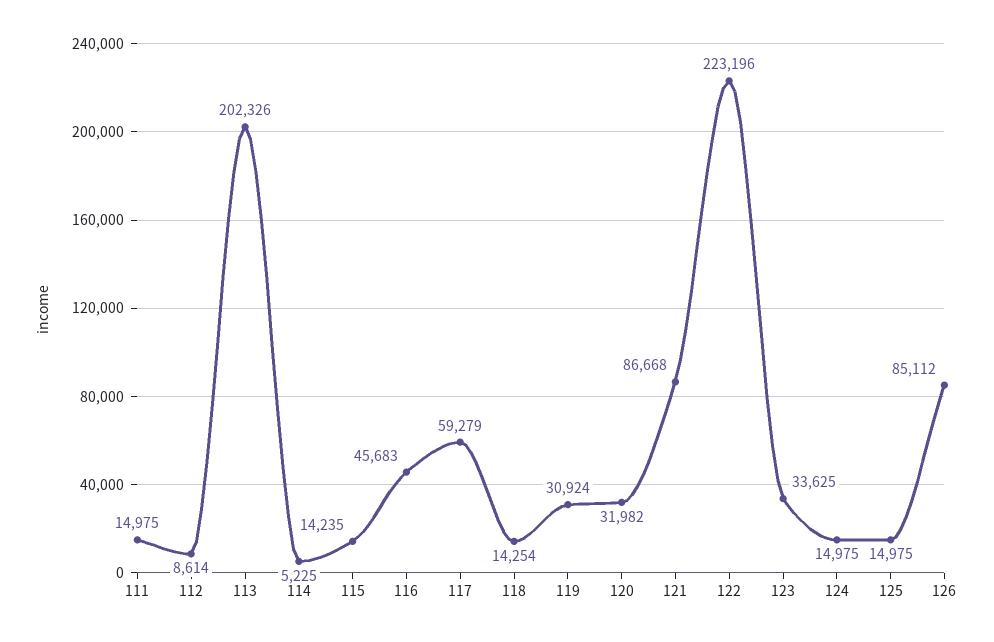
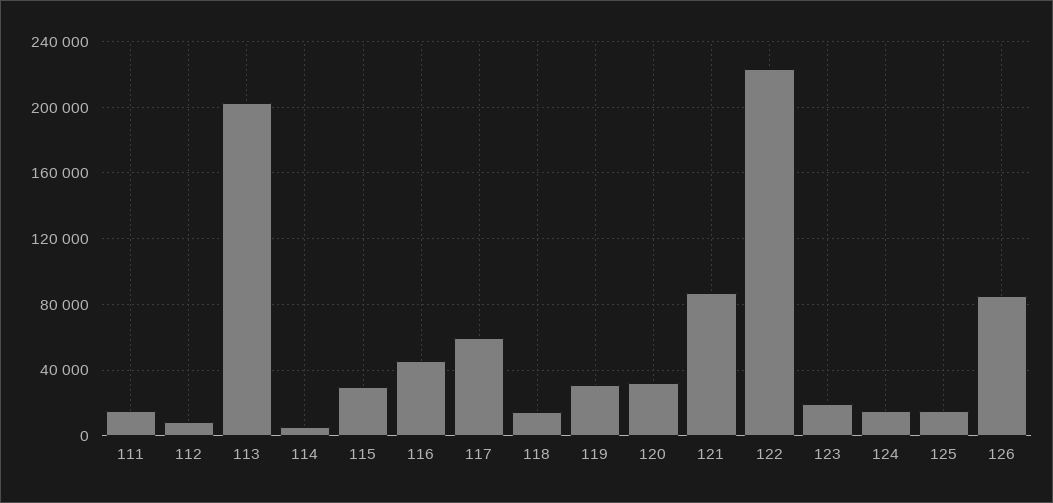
  {
    "111": 14975,
    "112": 8614,
    "113": 202326,
    "114": 5225,
-   "115": 14235,
+   "115": 30000,
    "116": 45683,
    "117": 59279,
    "118": 14254,
    "119": 30924,
    "120": 31982,
    "121": 86668,
    "122": 223196,
-   "123": 33625,
+   "123": 20000,
    "124": 14975,
    "125": 14975,
    "126": 85112
  }

